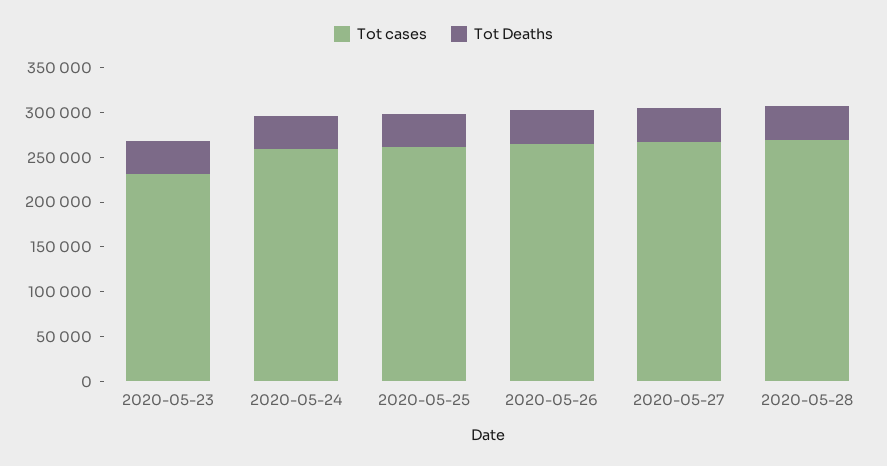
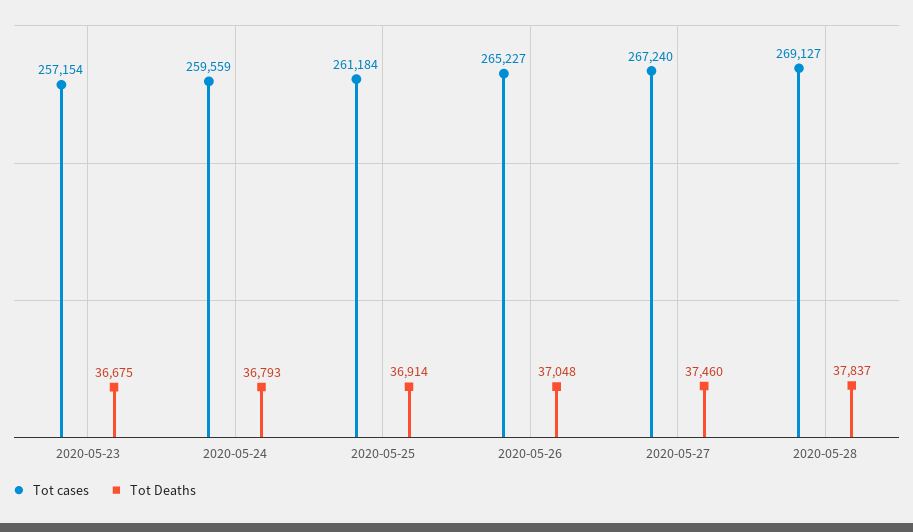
  {
    "Tot cases": {
-     "2020-05-23": 230000,
+     "2020-05-23": 257154,
      "2020-05-24": 259559,
      "2020-05-25": 261184,
      "2020-05-26": 265227,
      "2020-05-27": 267240,
      "2020-05-28": 269127
    },
    "Tot Deaths": {
      "2020-05-23": 36675,
      "2020-05-24": 36793,
      "2020-05-25": 36914,
      "2020-05-26": 37048,
      "2020-05-27": 37460,
      "2020-05-28": 37837
    }
  }

